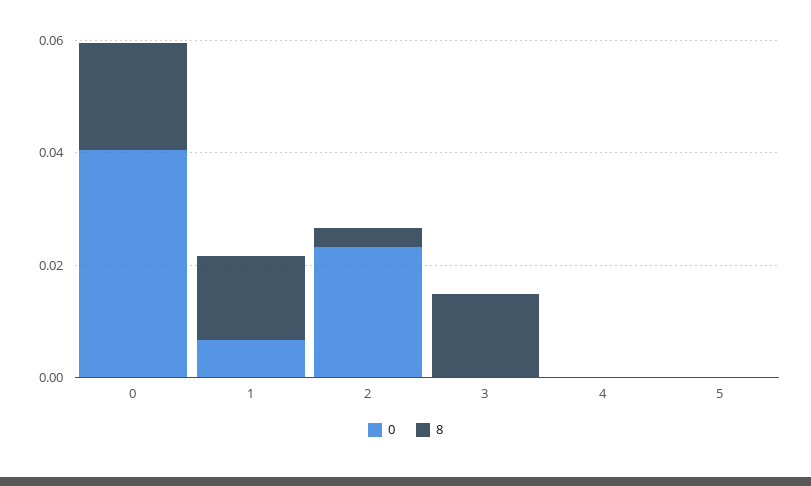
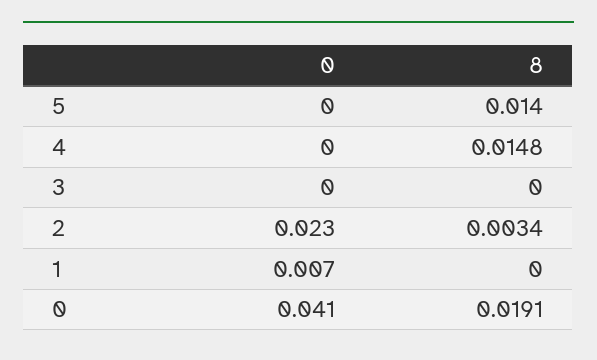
  {
    "0": {
      "0": 0.041,
      "1": 0.007,
      "2": 0.023,
      "3": 0,
      "4": 0,
      "5": 0
    },
    "8": {
      "0": 0.0191,
-     "1": 0.015,
+     "1": 0,
      "2": 0.0034,
-     "3": 0.015,
+     "3": 0,
-     "4": 0,
+     "4": 0.0148,
-     "5": 0
+     "5": 0.014
    }
  }

